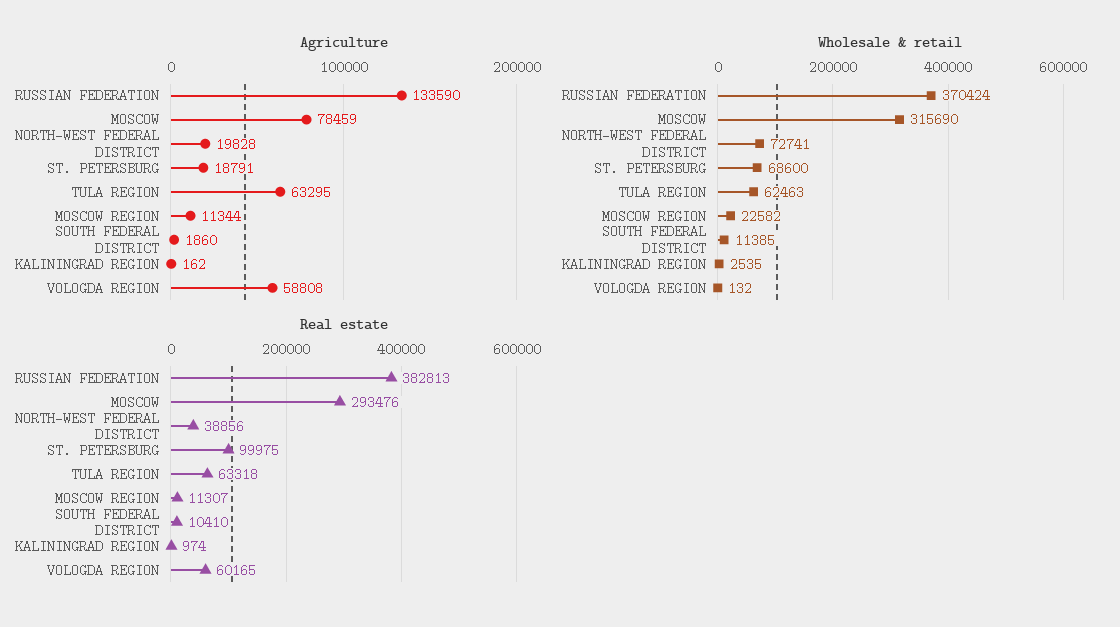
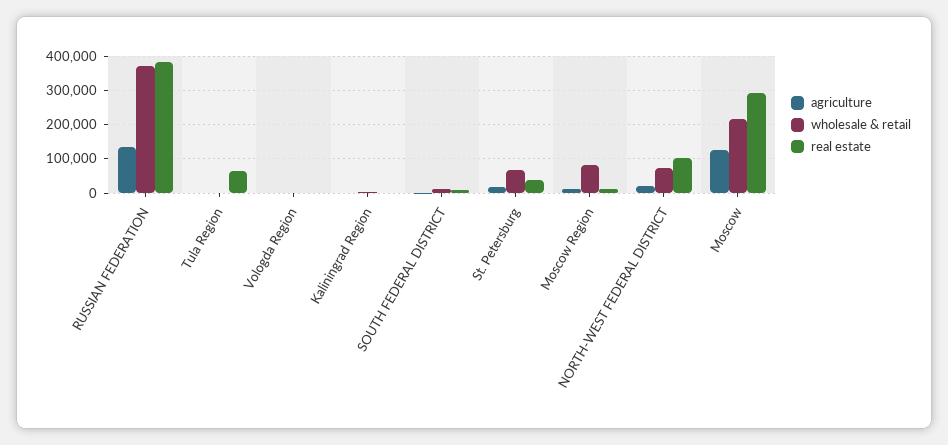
  {
    "Agriculture": {
      "RUSSIAN FEDERATION": 133590,
-     "MOSCOW": 78459,
+     "MOSCOW": 120000,
      "NORTH-WEST FEDERAL DISTRICT": 19828,
      "ST. PETERSBURG": 18791,
-     "TULA REGION": 63295,
+     "TULA REGION": 0,
      "MOSCOW REGION": 11344,
      "SOUTH FEDERAL DISTRICT": 1860,
      "KALININGRAD REGION": 162,
-     "VOLOGDA REGION": 58808
+     "VOLOGDA REGION": 0
    },
    "Wholesale & retail": {
      "RUSSIAN FEDERATION": 370424,
-     "MOSCOW": 315690,
+     "MOSCOW": 220000,
      "NORTH-WEST FEDERAL DISTRICT": 72741,
      "ST. PETERSBURG": 68600,
-     "TULA REGION": 62463,
+     "TULA REGION": 0,
-     "MOSCOW REGION": 22582,
+     "MOSCOW REGION": 80000,
      "SOUTH FEDERAL DISTRICT": 11385,
      "KALININGRAD REGION": 2535,
      "VOLOGDA REGION": 132
    },
    "Real estate": {
      "RUSSIAN FEDERATION": 382813,
      "MOSCOW": 293476,
-     "NORTH-WEST FEDERAL DISTRICT": 38856,
+     "NORTH-WEST FEDERAL DISTRICT": 100000,
-     "ST. PETERSBURG": 99975,
+     "ST. PETERSBURG": 40000,
      "TULA REGION": 63318,
      "MOSCOW REGION": 11307,
      "SOUTH FEDERAL DISTRICT": 10410,
      "KALININGRAD REGION": 974,
-     "VOLOGDA REGION": 60165
+     "VOLOGDA REGION": 0
    }
  }

